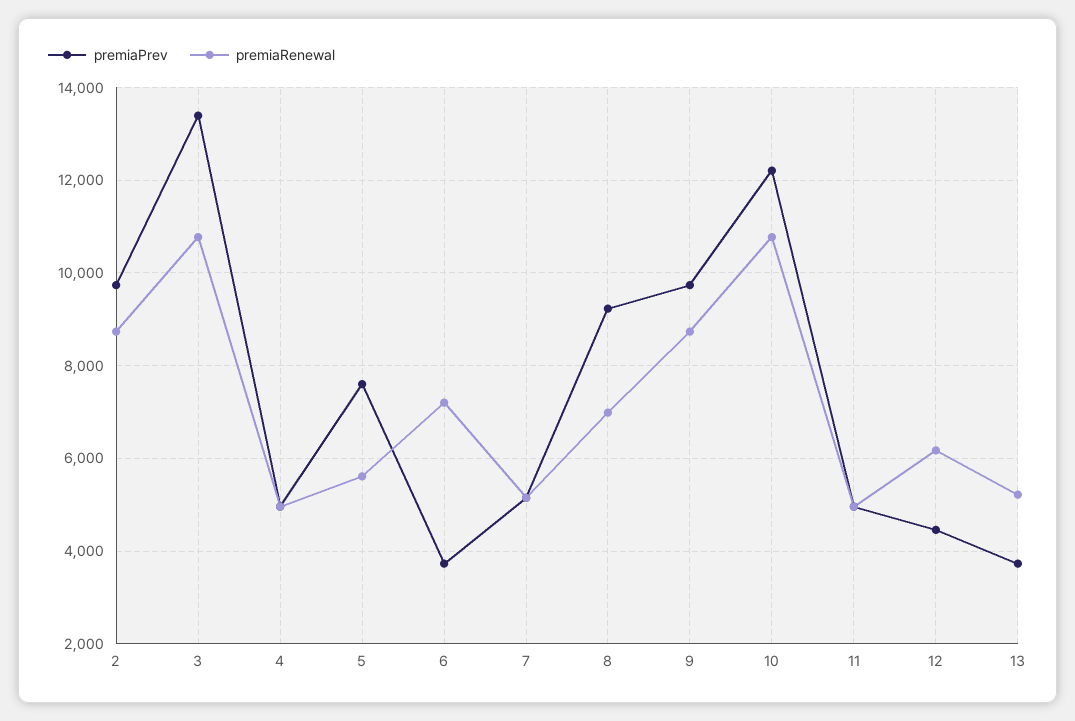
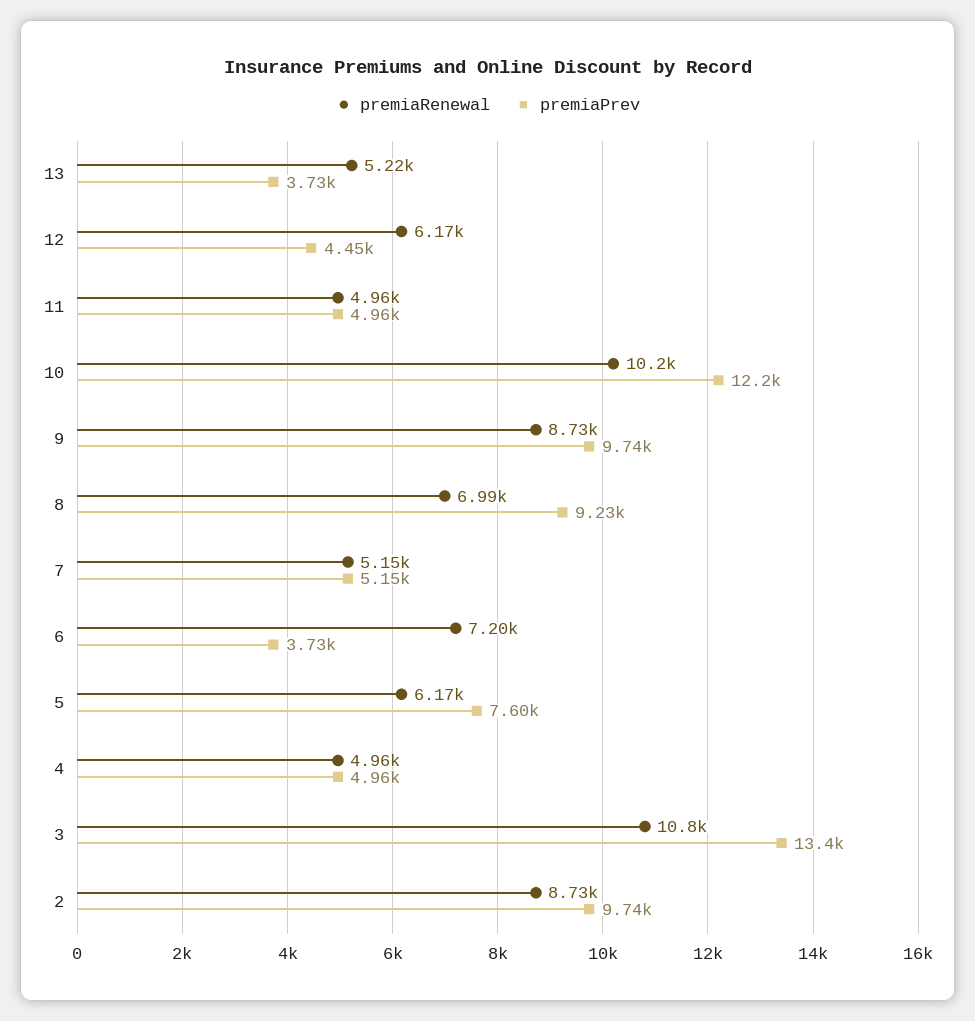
  {
    "premiaPrev": {
      "2": 9740,
      "3": 13400,
      "4": 4960,
      "5": 7600,
      "6": 3730,
      "7": 5150,
      "8": 9230,
      "9": 9740,
      "10": 12200,
      "11": 4960,
      "12": 4450,
      "13": 3730
    },
    "premiaRenewal": {
      "2": 8730,
      "3": 10800,
      "4": 4960,
-     "5": 5600,
+     "5": 6170,
      "6": 7200,
      "7": 5150,
      "8": 6990,
      "9": 8730,
-     "10": 10800,
+     "10": 10200,
      "11": 4960,
      "12": 6170,
      "13": 5220
    }
  }

